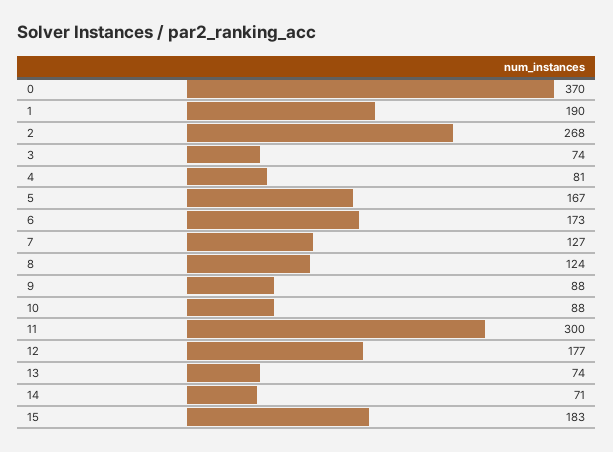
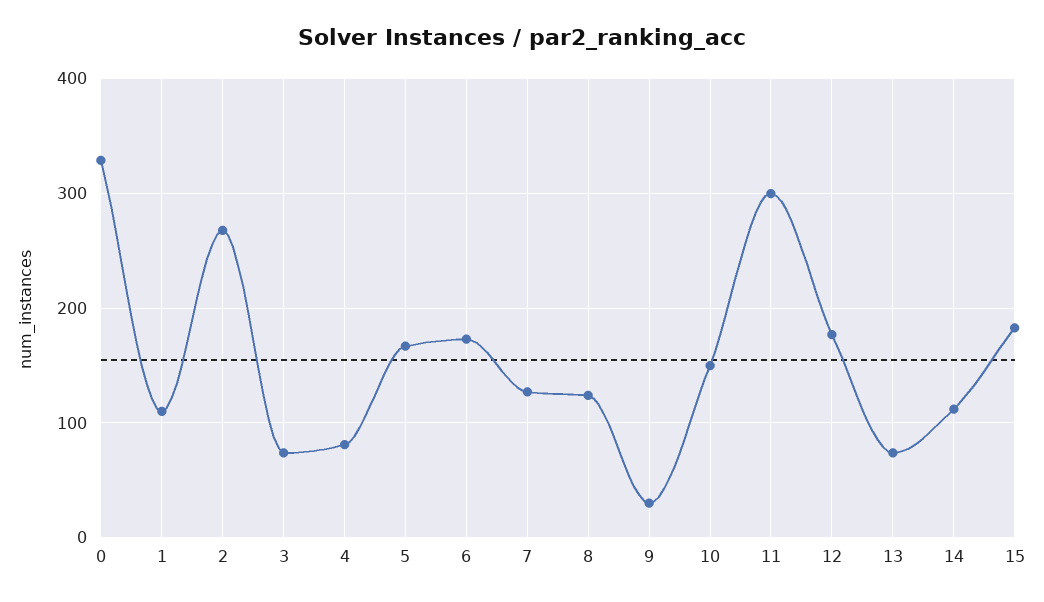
  {
-   "0": 370,
+   "0": 330,
-   "1": 190,
+   "1": 110,
    "2": 268,
    "3": 74,
    "4": 81,
    "5": 167,
    "6": 173,
    "7": 127,
    "8": 124,
-   "9": 88,
+   "9": 30,
-   "10": 88,
+   "10": 150,
    "11": 300,
    "12": 177,
    "13": 74,
-   "14": 71,
+   "14": 110,
    "15": 183
  }

